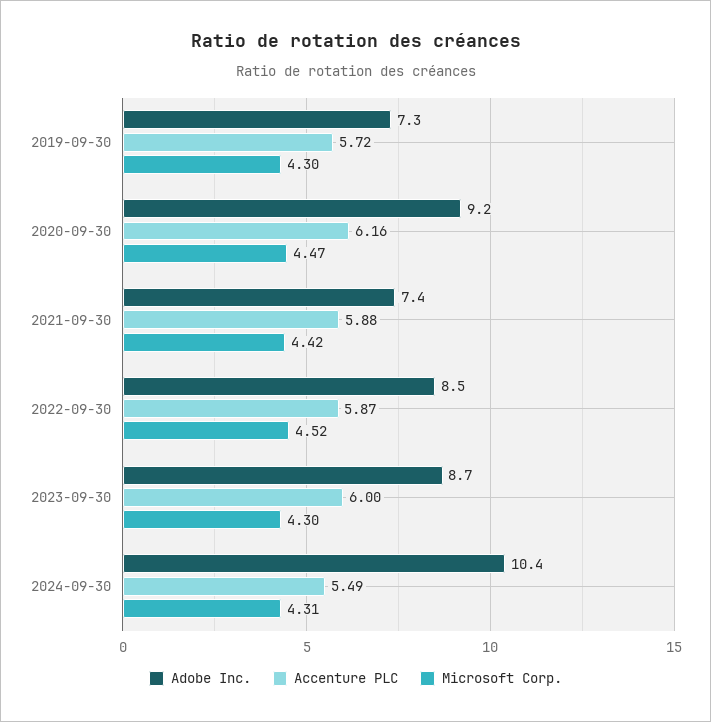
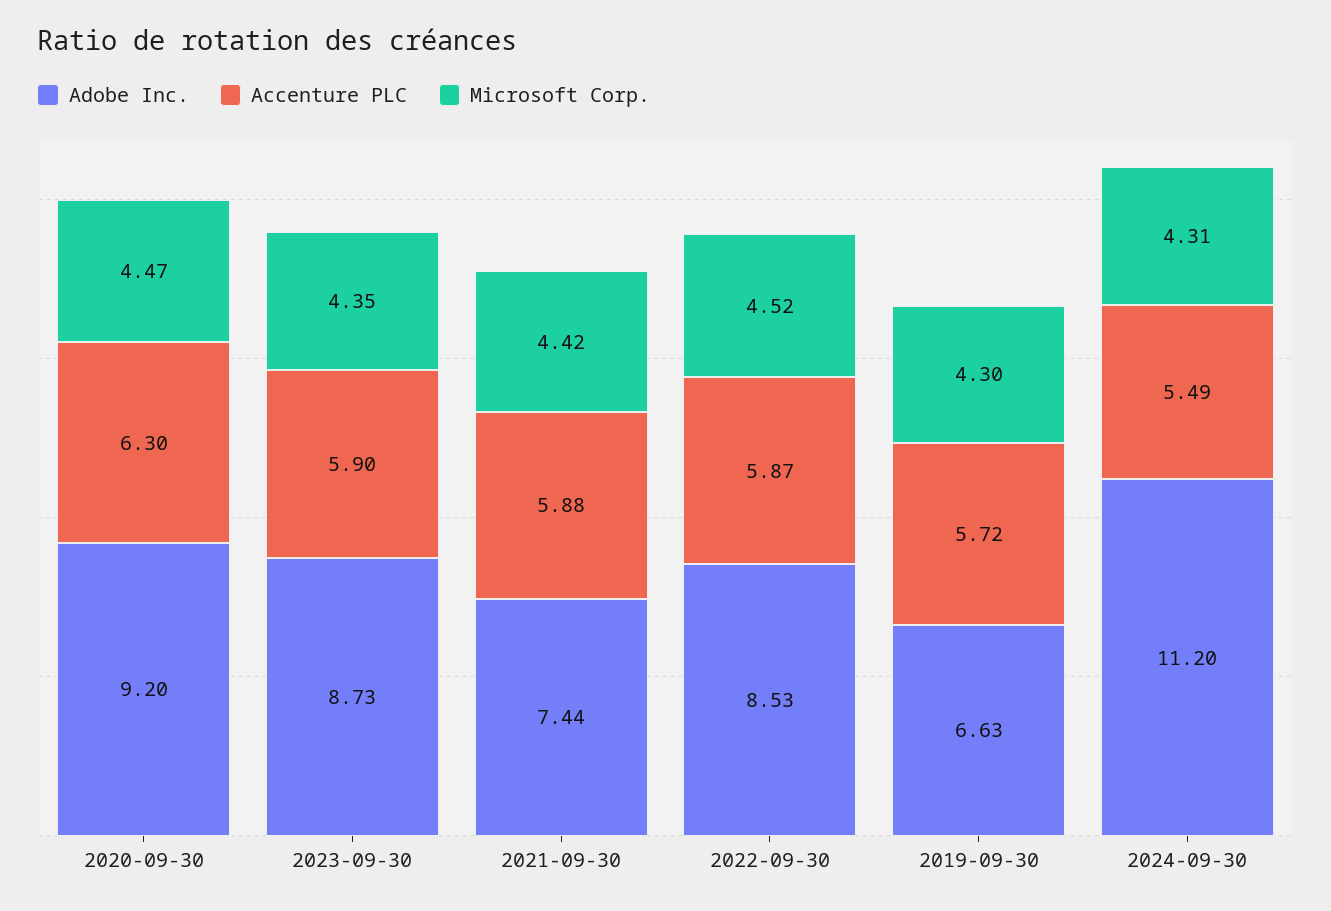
  {
    "Adobe Inc.": {
-     "2019-09-30": 7.3,
+     "2019-09-30": 6.63,
      "2020-09-30": 9.2,
      "2021-09-30": 7.44,
      "2022-09-30": 8.53,
      "2023-09-30": 8.73,
-     "2024-09-30": 10.4
+     "2024-09-30": 11.2
    },
    "Accenture PLC": {
      "2019-09-30": 5.72,
-     "2020-09-30": 6.16,
+     "2020-09-30": 6.3,
      "2021-09-30": 5.88,
      "2022-09-30": 5.87,
-     "2023-09-30": 6,
+     "2023-09-30": 5.9,
      "2024-09-30": 5.49
    },
    "Microsoft Corp.": {
      "2019-09-30": 4.3,
      "2020-09-30": 4.47,
      "2021-09-30": 4.42,
      "2022-09-30": 4.52,
-     "2023-09-30": 4.3,
+     "2023-09-30": 4.35,
      "2024-09-30": 4.31
    }
  }

